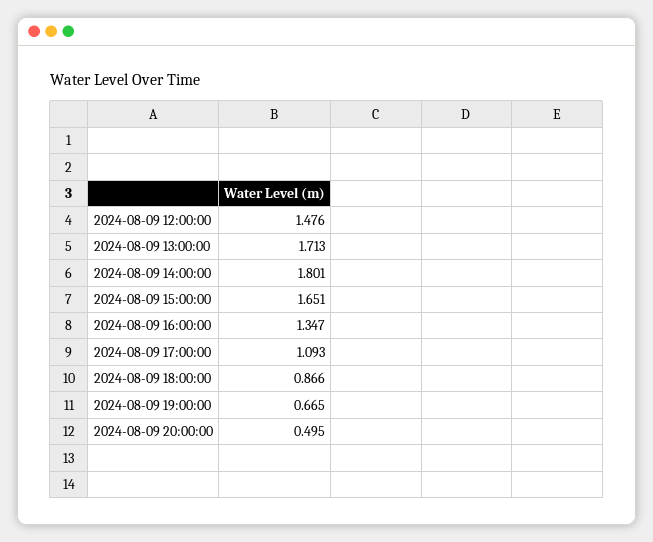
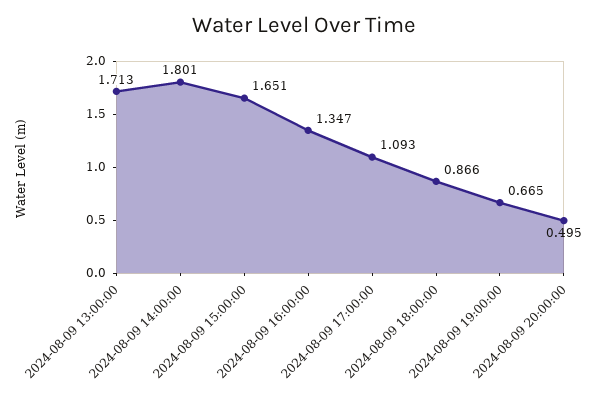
  {
-   "2024-08-09 12:00:00": 1.476,
    "2024-08-09 13:00:00": 1.713,
    "2024-08-09 14:00:00": 1.801,
    "2024-08-09 15:00:00": 1.651,
    "2024-08-09 16:00:00": 1.347,
    "2024-08-09 17:00:00": 1.093,
    "2024-08-09 18:00:00": 0.866,
    "2024-08-09 19:00:00": 0.665,
    "2024-08-09 20:00:00": 0.495
  }

